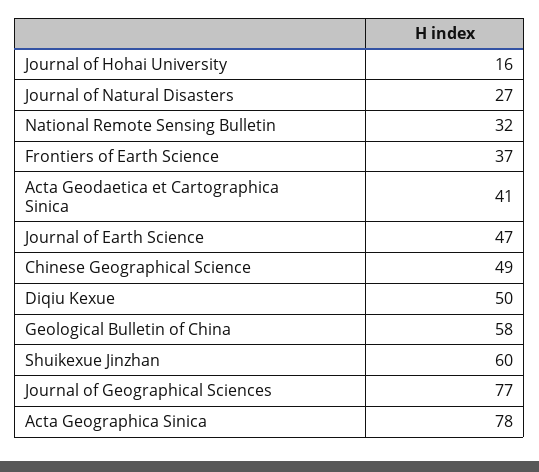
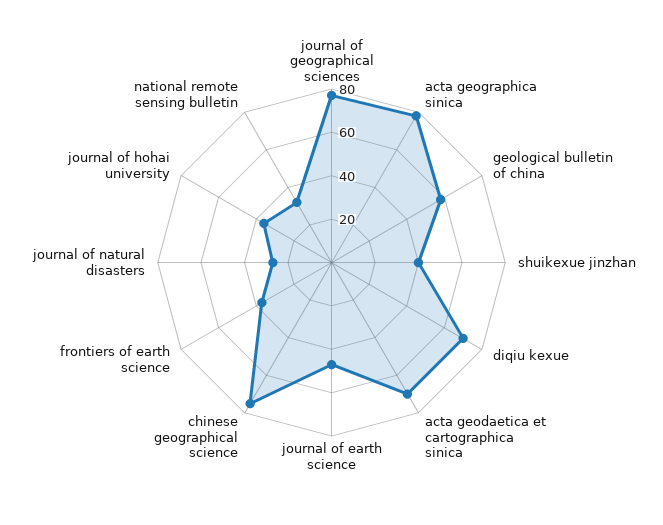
  {
-   "Journal of Hohai University": 16,
+   "Journal of Hohai University": 35,
    "Journal of Natural Disasters": 27,
    "National Remote Sensing Bulletin": 32,
    "Frontiers of Earth Science": 37,
-   "Acta Geodaetica et Cartographica Sinica": 41,
+   "Acta Geodaetica et Cartographica Sinica": 70,
    "Journal of Earth Science": 47,
-   "Chinese Geographical Science": 49,
+   "Chinese Geographical Science": 75,
-   "Diqiu Kexue": 50,
+   "Diqiu Kexue": 70,
    "Geological Bulletin of China": 58,
-   "Shuikexue Jinzhan": 60,
+   "Shuikexue Jinzhan": 40,
    "Journal of Geographical Sciences": 77,
    "Acta Geographica Sinica": 78
  }

